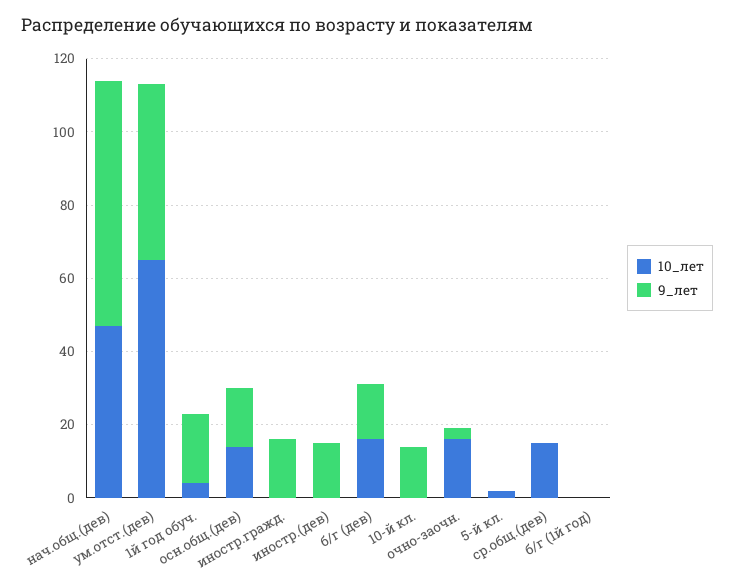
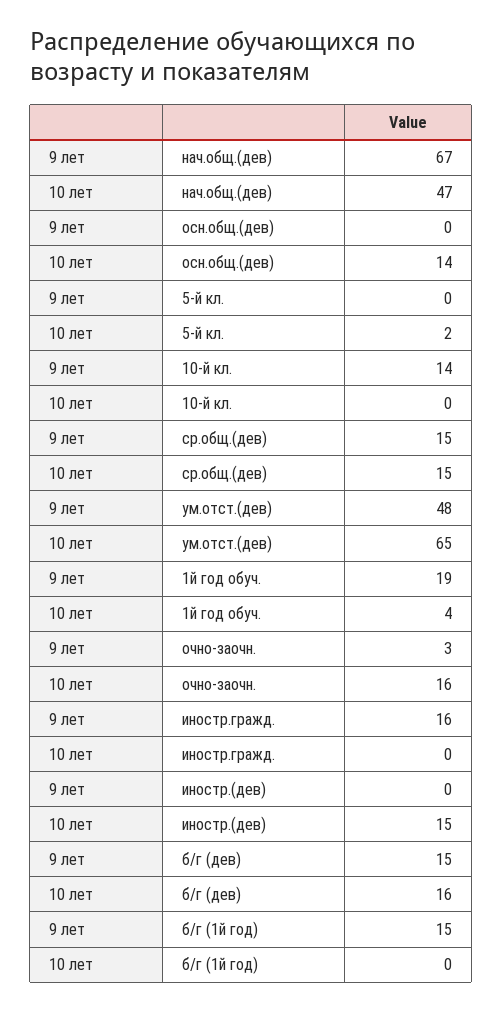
  {
    "10_лет": {
      "нач.общ.(дев)": 47,
      "ум.отст.(дев)": 65,
      "1й год обуч.": 4,
      "осн.общ.(дев)": 14,
      "иностр.гражд.": 0,
-     "иностр.(дев)": 0,
+     "иностр.(дев)": 15,
      "б/г (дев)": 16,
      "10-й кл.": 0,
      "очно-заочн.": 16,
      "5-й кл.": 2,
      "ср.общ.(дев)": 15,
      "б/г (1й год)": 0
    },
    "9_лет": {
      "нач.общ.(дев)": 67,
      "ум.отст.(дев)": 48,
      "1й год обуч.": 19,
-     "осн.общ.(дев)": 15,
+     "осн.общ.(дев)": 0,
      "иностр.гражд.": 16,
-     "иностр.(дев)": 15,
+     "иностр.(дев)": 0,
      "б/г (дев)": 15,
      "10-й кл.": 14,
      "очно-заочн.": 3,
      "5-й кл.": 0,
-     "ср.общ.(дев)": 0,
+     "ср.общ.(дев)": 15,
-     "б/г (1й год)": 0
+     "б/г (1й год)": 15
    }
  }

